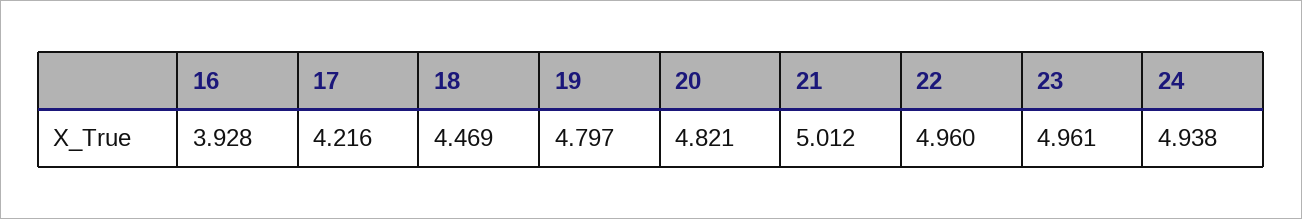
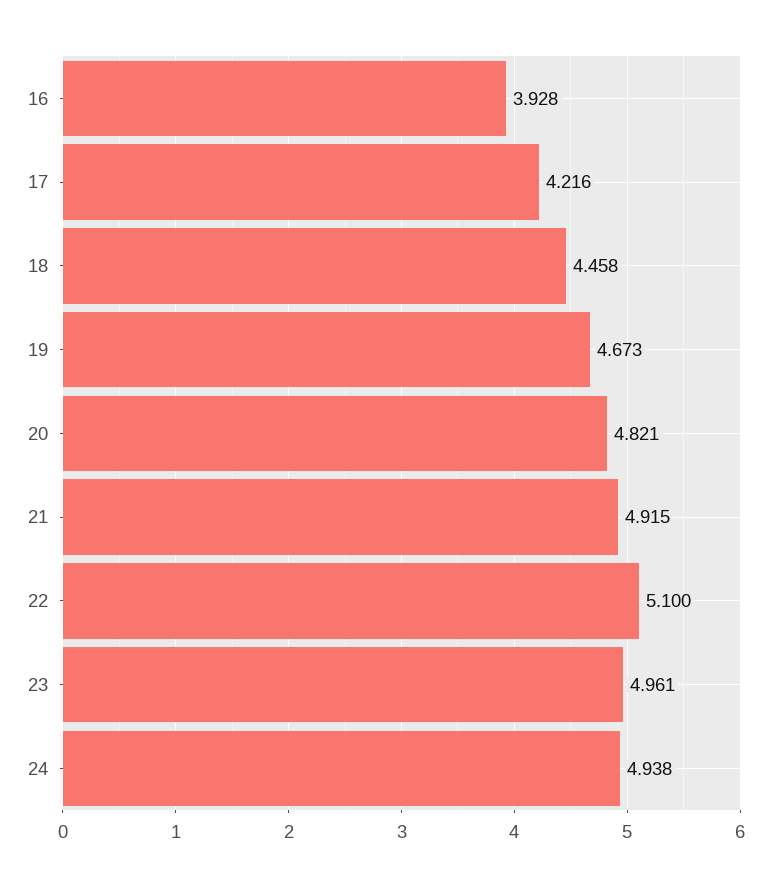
  {
    "16": 3.928,
    "17": 4.216,
-   "18": 4.469,
+   "18": 4.458,
-   "19": 4.797,
+   "19": 4.673,
    "20": 4.821,
-   "21": 5.012,
+   "21": 4.915,
-   "22": 4.96,
+   "22": 5.1,
    "23": 4.961,
    "24": 4.938
  }

